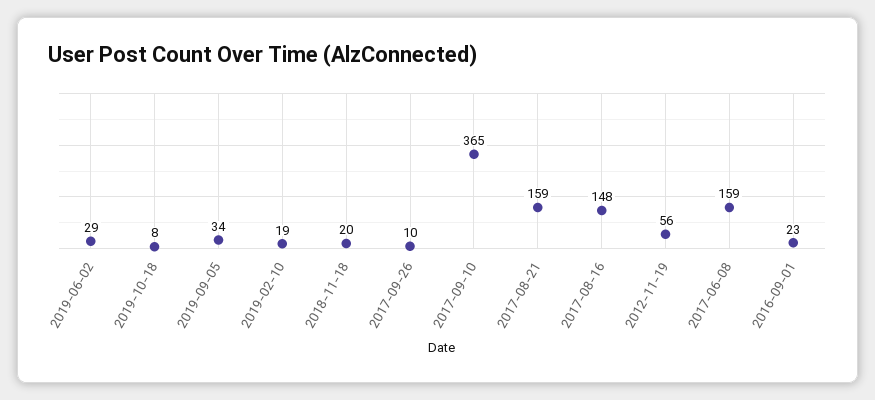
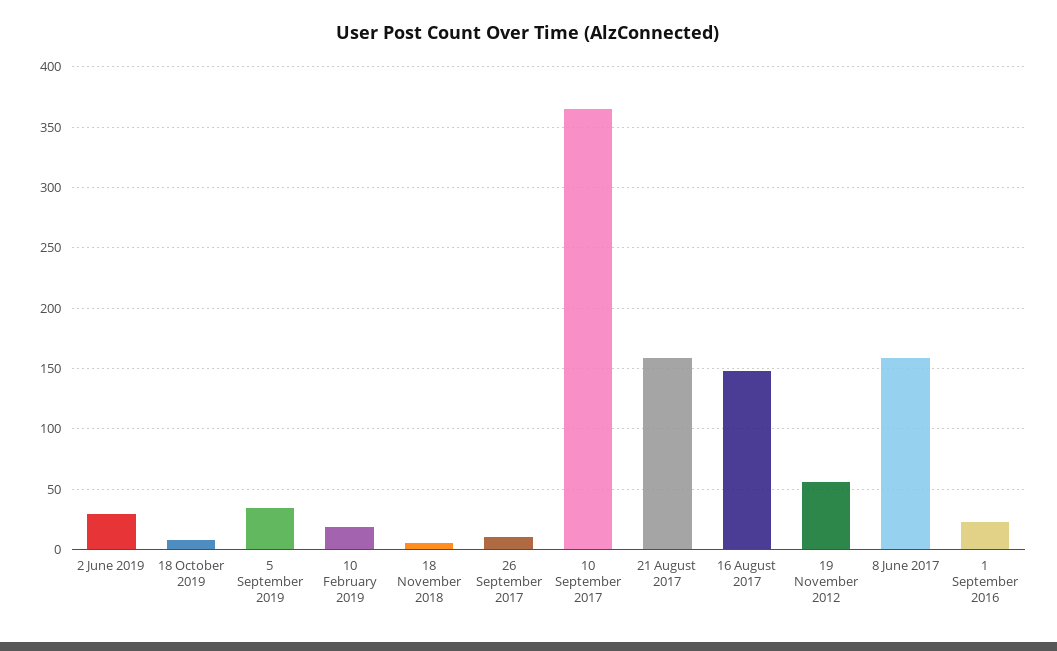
  {
    "2019-06-02": 29,
    "2019-10-18": 8,
    "2019-09-05": 34,
    "2019-02-10": 19,
-   "2018-11-18": 20,
+   "2018-11-18": 5,
    "2017-09-26": 10,
    "2017-09-10": 365,
    "2017-08-21": 159,
    "2017-08-16": 148,
    "2012-11-19": 56,
    "2017-06-08": 159,
    "2016-09-01": 23
  }

